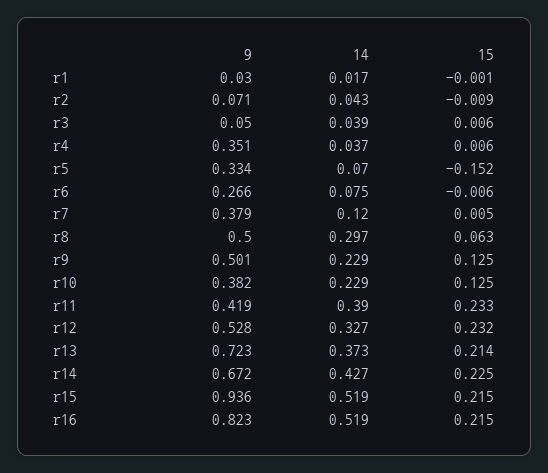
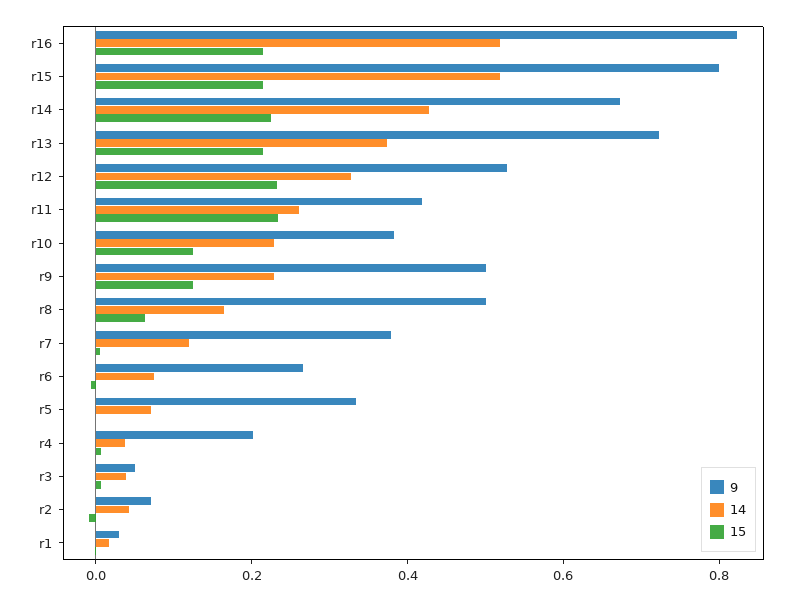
  {
    "9": {
      "r1": 0.03,
      "r2": 0.071,
      "r3": 0.05,
-     "r4": 0.351,
+     "r4": 0.2,
      "r5": 0.334,
      "r6": 0.266,
      "r7": 0.379,
      "r8": 0.5,
      "r9": 0.501,
      "r10": 0.382,
      "r11": 0.419,
      "r12": 0.528,
      "r13": 0.723,
      "r14": 0.672,
-     "r15": 0.936,
+     "r15": 0.8,
      "r16": 0.823
    },
    "14": {
      "r1": 0.017,
      "r2": 0.043,
      "r3": 0.039,
      "r4": 0.037,
      "r5": 0.07,
      "r6": 0.075,
      "r7": 0.12,
-     "r8": 0.297,
+     "r8": 0.15,
      "r9": 0.229,
      "r10": 0.229,
-     "r11": 0.39,
+     "r11": 0.25,
      "r12": 0.327,
      "r13": 0.373,
      "r14": 0.427,
      "r15": 0.519,
      "r16": 0.519
    },
    "15": {
      "r1": -0.001,
      "r2": -0.009,
      "r3": 0.006,
      "r4": 0.006,
-     "r5": -0.152,
+     "r5": 0,
      "r6": -0.006,
      "r7": 0.005,
      "r8": 0.063,
      "r9": 0.125,
      "r10": 0.125,
      "r11": 0.233,
      "r12": 0.232,
      "r13": 0.214,
      "r14": 0.225,
      "r15": 0.215,
      "r16": 0.215
    }
  }

